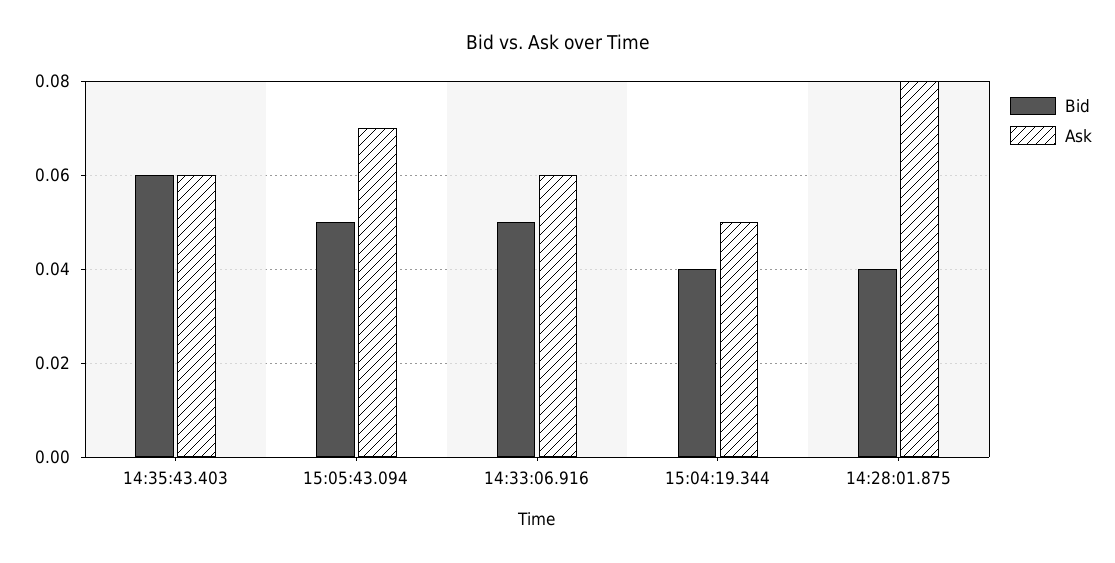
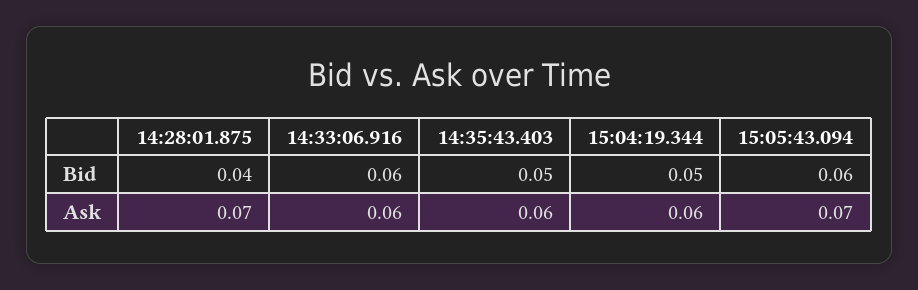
  {
    "Bid": {
-     "14:35:43.403": 0.06,
+     "14:35:43.403": 0.05,
-     "15:05:43.094": 0.05,
+     "15:05:43.094": 0.06,
-     "14:33:06.916": 0.05,
+     "14:33:06.916": 0.06,
-     "15:04:19.344": 0.04,
+     "15:04:19.344": 0.05,
      "14:28:01.875": 0.04
    },
    "Ask": {
      "14:35:43.403": 0.06,
      "15:05:43.094": 0.07,
      "14:33:06.916": 0.06,
-     "15:04:19.344": 0.05,
+     "15:04:19.344": 0.06,
-     "14:28:01.875": 0.08
+     "14:28:01.875": 0.07
    }
  }

